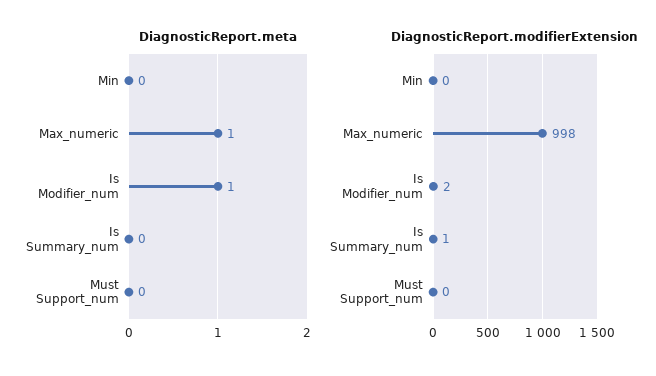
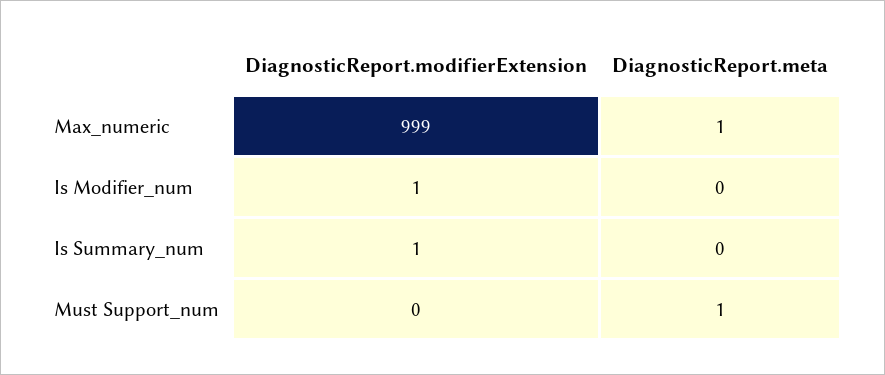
  {
    "DiagnosticReport.meta": {
-     "Min": 0,
      "Max_numeric": 1,
-     "Is Modifier_num": 1,
+     "Is Modifier_num": 0,
      "Is Summary_num": 0,
-     "Must Support_num": 0
+     "Must Support_num": 1
    },
    "DiagnosticReport.modifierExtension": {
-     "Min": 0,
-     "Max_numeric": 998,
+     "Max_numeric": 999,
-     "Is Modifier_num": 2,
+     "Is Modifier_num": 1,
      "Is Summary_num": 1,
      "Must Support_num": 0
    }
  }

